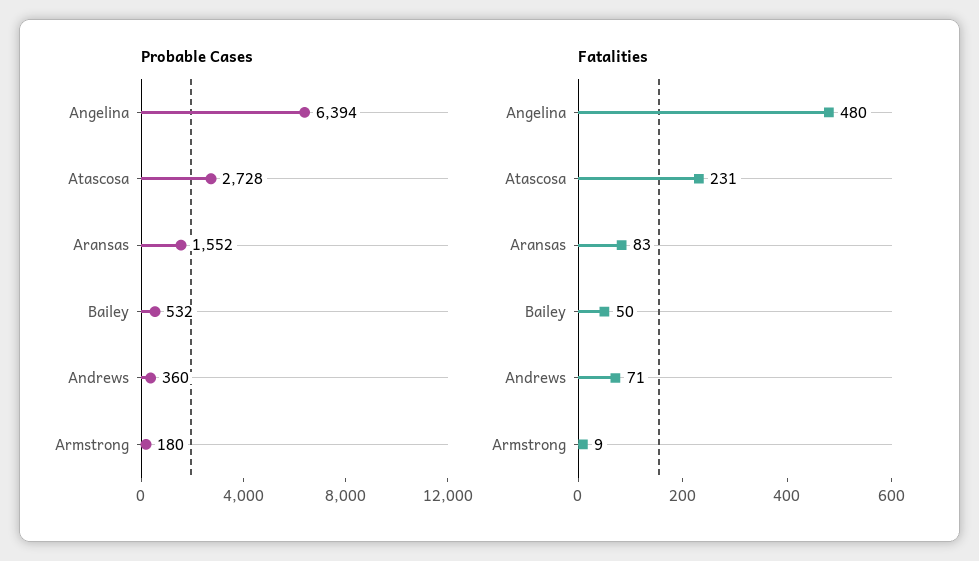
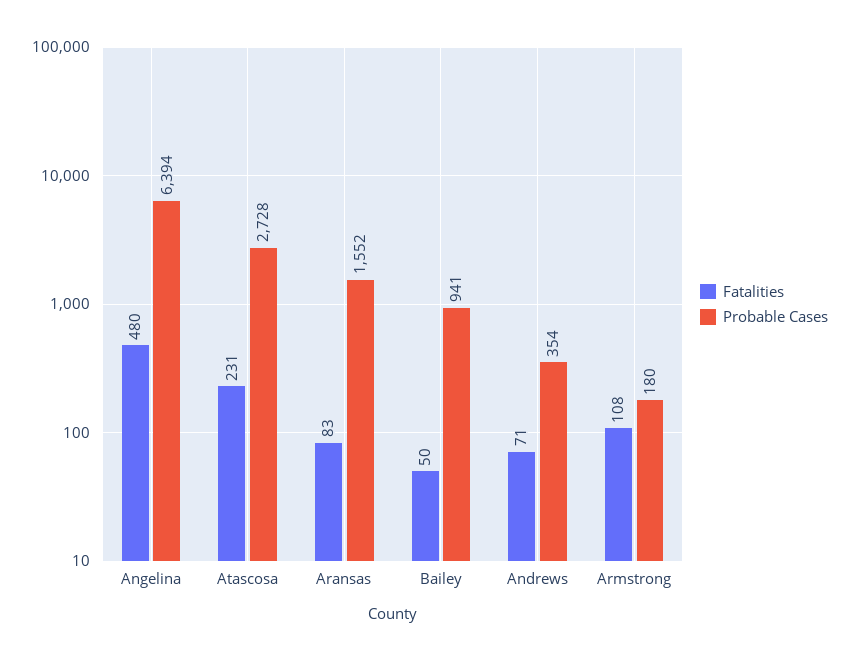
  {
    "Probable Cases": {
      "Angelina": 6394,
      "Atascosa": 2728,
      "Aransas": 1552,
-     "Bailey": 532,
+     "Bailey": 941,
-     "Andrews": 360,
+     "Andrews": 354,
      "Armstrong": 180
    },
    "Fatalities": {
      "Angelina": 480,
      "Atascosa": 231,
      "Aransas": 83,
      "Bailey": 50,
      "Andrews": 71,
-     "Armstrong": 9
+     "Armstrong": 108
    }
  }

